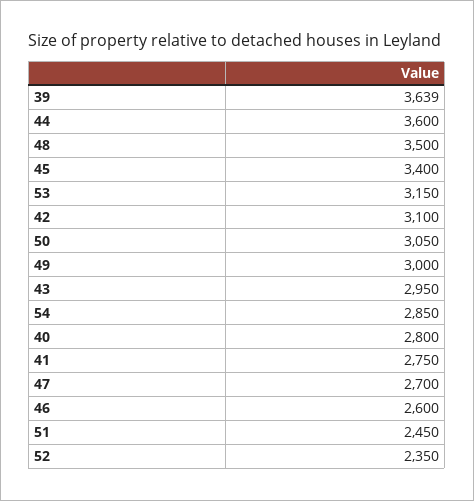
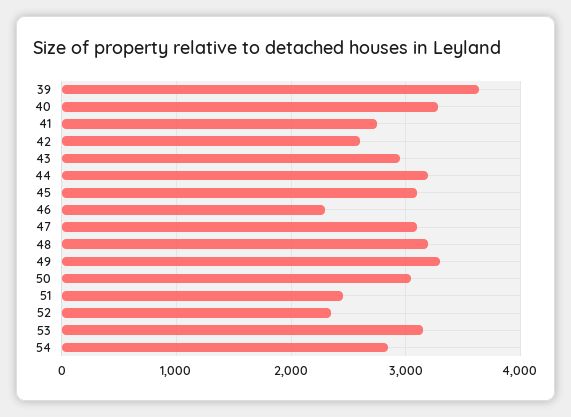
  {
    "39": 3639,
-   "44": 3600,
+   "44": 3200,
-   "48": 3500,
+   "48": 3200,
-   "45": 3400,
+   "45": 3100,
    "53": 3150,
-   "42": 3100,
+   "42": 2600,
    "50": 3050,
-   "49": 3000,
+   "49": 3300,
    "43": 2950,
    "54": 2850,
-   "40": 2800,
+   "40": 3300,
    "41": 2750,
-   "47": 2700,
+   "47": 3100,
-   "46": 2600,
+   "46": 2300,
    "51": 2450,
    "52": 2350
  }

